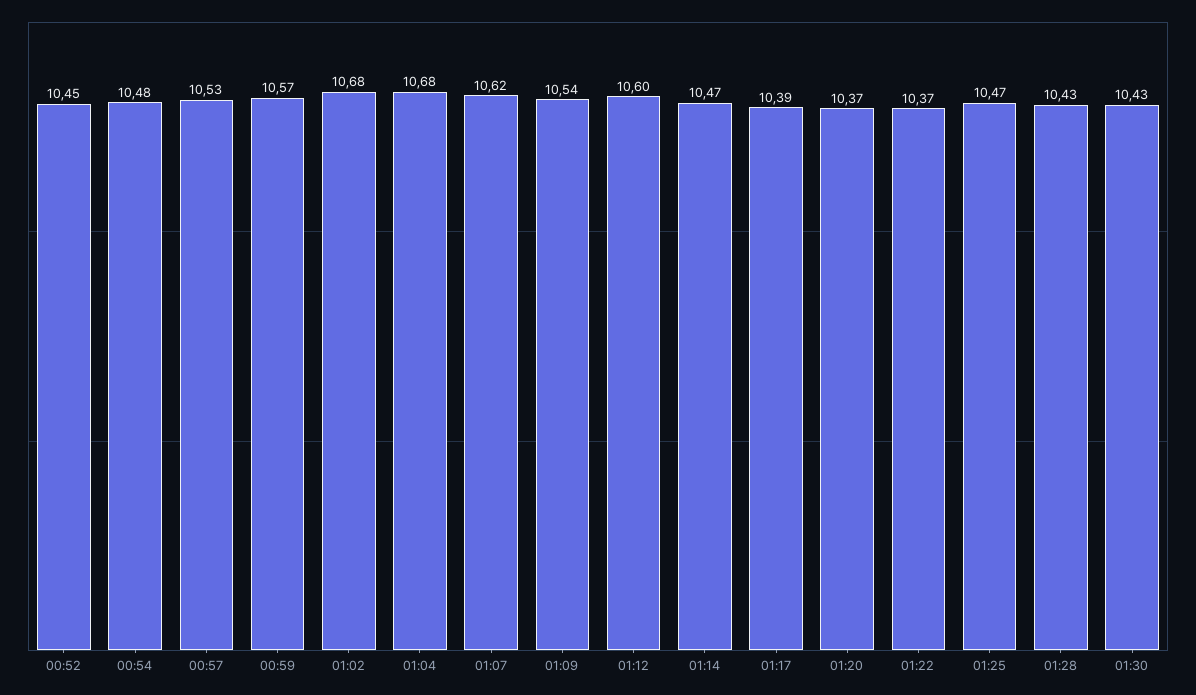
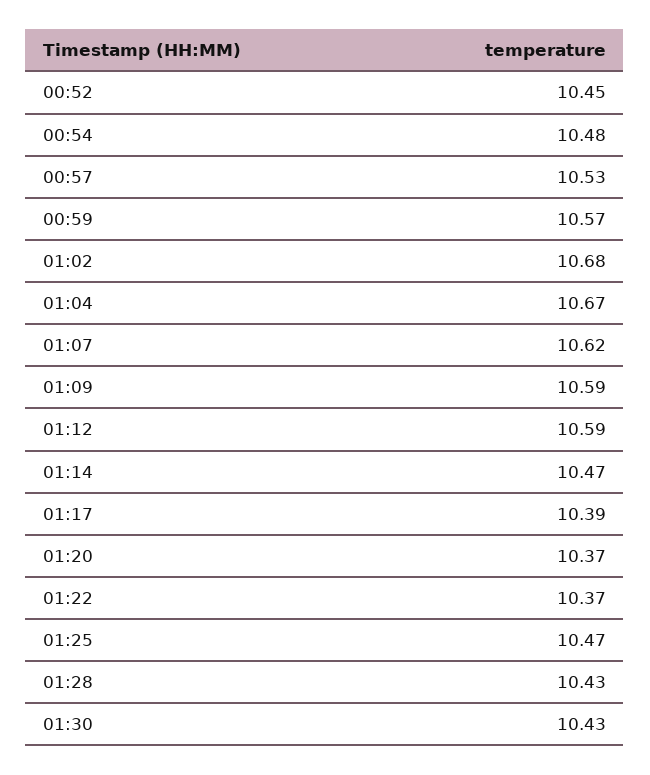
  {
    "00:52": 10.45,
    "00:54": 10.48,
    "00:57": 10.53,
    "00:59": 10.57,
    "01:02": 10.68,
-   "01:04": 10.68,
+   "01:04": 10.67,
    "01:07": 10.62,
-   "01:09": 10.54,
+   "01:09": 10.59,
-   "01:12": 10.6,
+   "01:12": 10.59,
    "01:14": 10.47,
    "01:17": 10.39,
    "01:20": 10.37,
    "01:22": 10.37,
    "01:25": 10.47,
    "01:28": 10.43,
    "01:30": 10.43
  }

